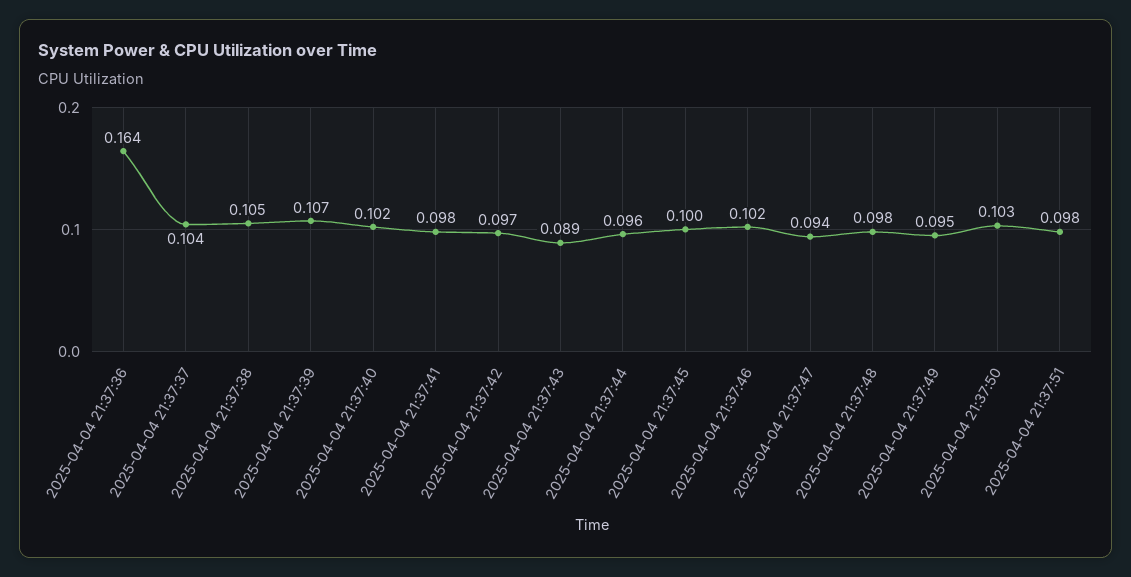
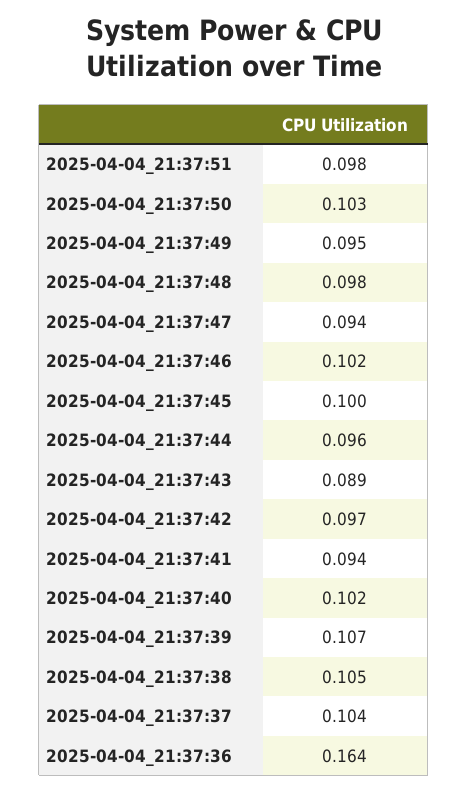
  {
    "2025-04-04 21:37:36": 0.164,
    "2025-04-04 21:37:37": 0.104,
    "2025-04-04 21:37:38": 0.105,
    "2025-04-04 21:37:39": 0.107,
    "2025-04-04 21:37:40": 0.102,
-   "2025-04-04 21:37:41": 0.098,
+   "2025-04-04 21:37:41": 0.094,
    "2025-04-04 21:37:42": 0.097,
    "2025-04-04 21:37:43": 0.089,
    "2025-04-04 21:37:44": 0.096,
    "2025-04-04 21:37:45": 0.1,
    "2025-04-04 21:37:46": 0.102,
    "2025-04-04 21:37:47": 0.094,
    "2025-04-04 21:37:48": 0.098,
    "2025-04-04 21:37:49": 0.095,
    "2025-04-04 21:37:50": 0.103,
    "2025-04-04 21:37:51": 0.098
  }

